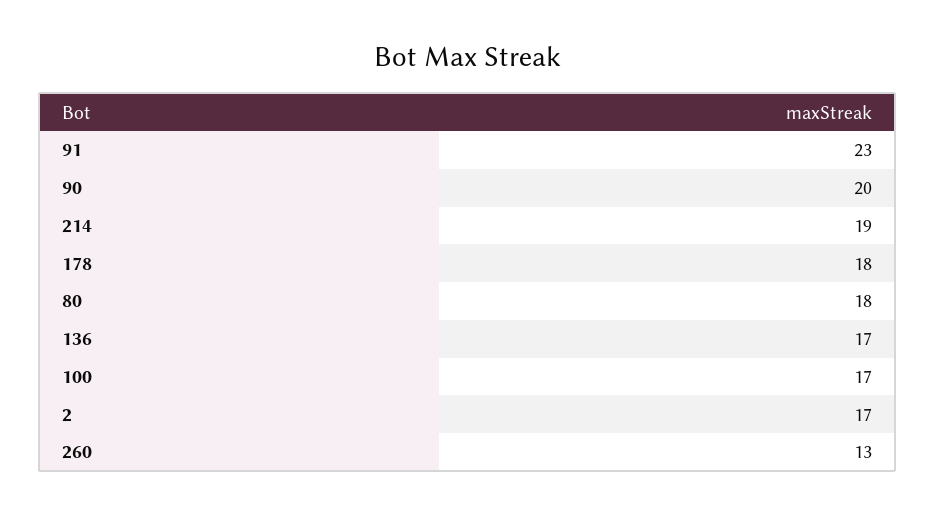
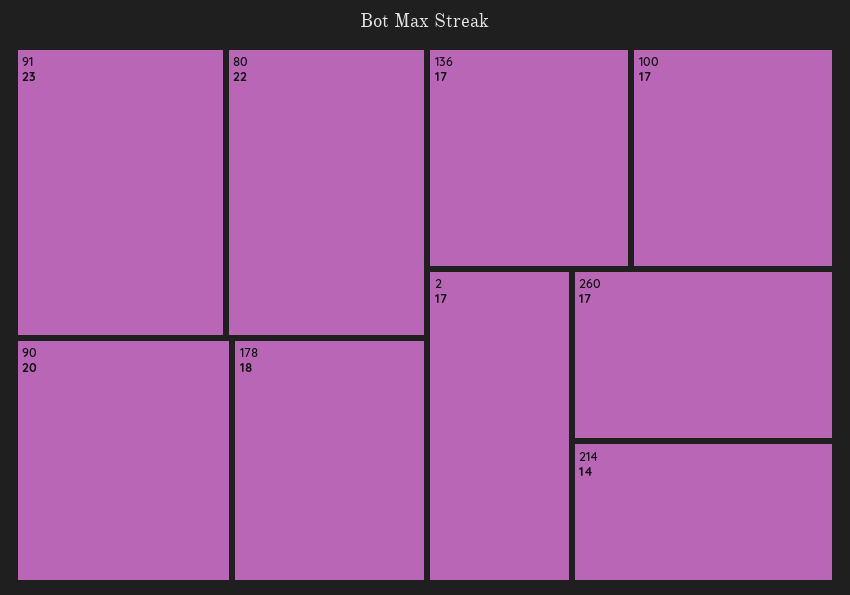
  {
    "91": 23,
    "90": 20,
-   "214": 19,
+   "214": 14,
    "178": 18,
-   "80": 18,
+   "80": 22,
    "136": 17,
    "100": 17,
    "2": 17,
-   "260": 13
+   "260": 17
  }

